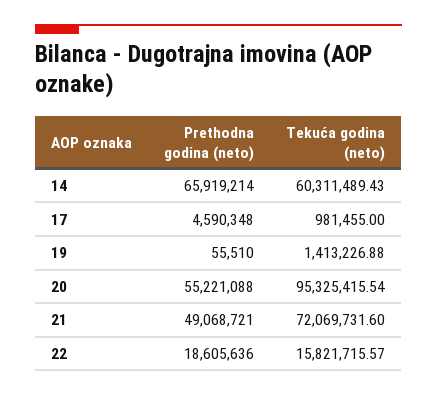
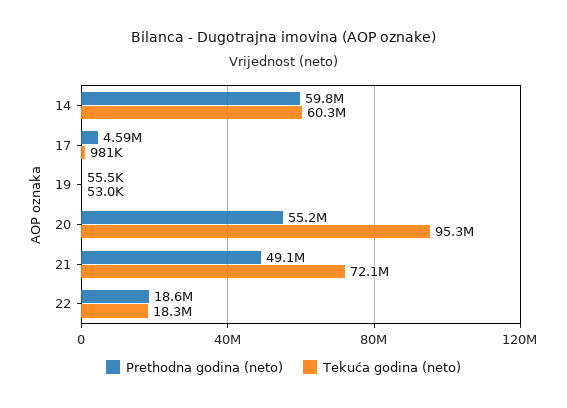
  {
    "Prethodna godina (neto)": {
-     "14": 65919214,
+     "14": 59800000,
      "17": 4590348,
      "19": 55510,
      "20": 55221088,
      "21": 49068721,
      "22": 18605636
    },
    "Tekuća godina (neto)": {
      "14": 60311489.43,
      "17": 981455,
-     "19": 1413226.88,
+     "19": 53000,
      "20": 95325415.54,
      "21": 72069731.6,
-     "22": 15821715.57
+     "22": 18300000
    }
  }

